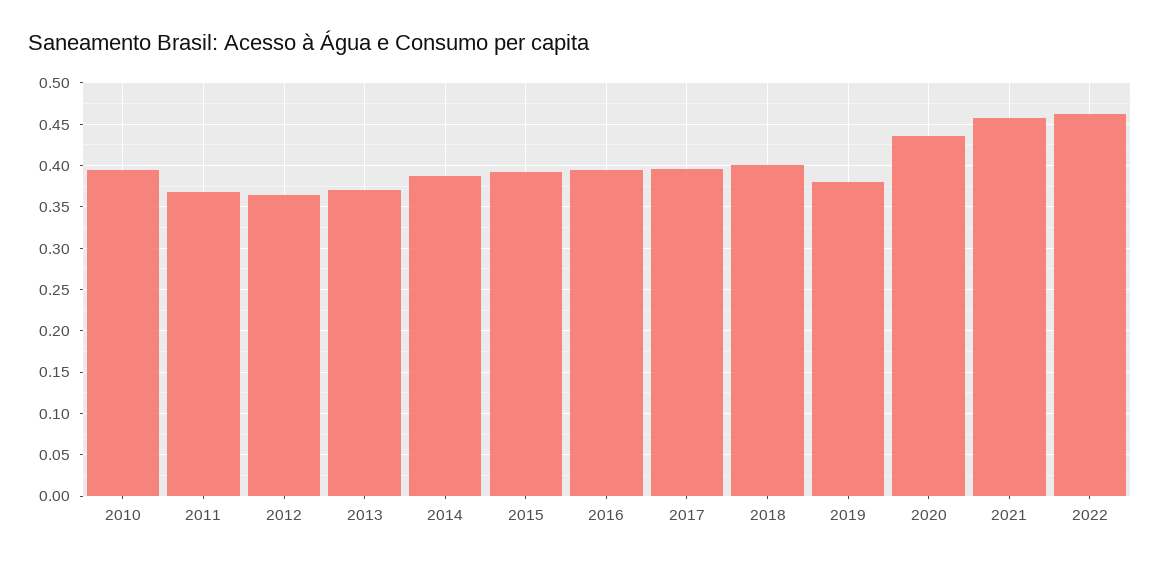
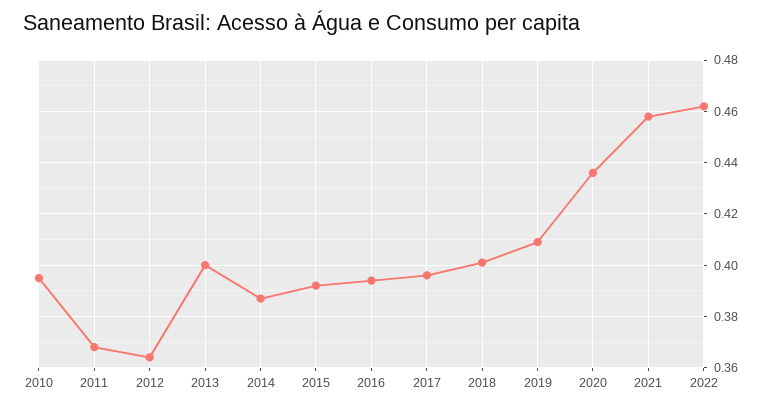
  {
    "2010": 0.395,
    "2011": 0.37,
    "2012": 0.365,
-   "2013": 0.37,
+   "2013": 0.4,
    "2014": 0.385,
    "2015": 0.39,
    "2016": 0.395,
    "2017": 0.395,
    "2018": 0.4,
-   "2019": 0.38,
+   "2019": 0.41,
    "2020": 0.435,
    "2021": 0.46,
    "2022": 0.46
  }

